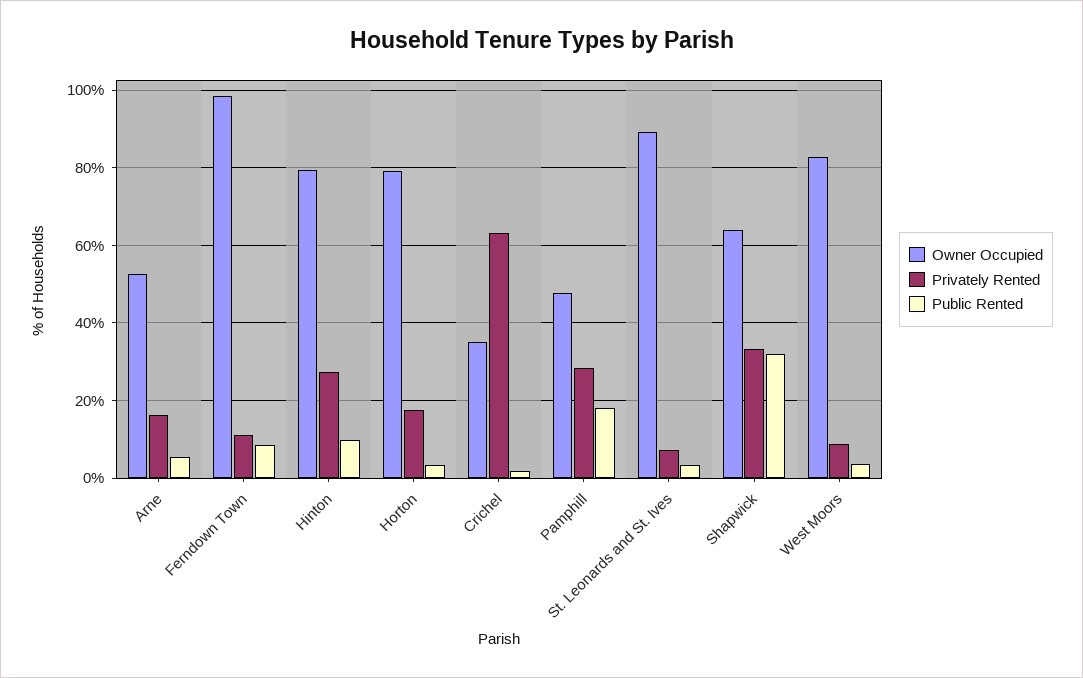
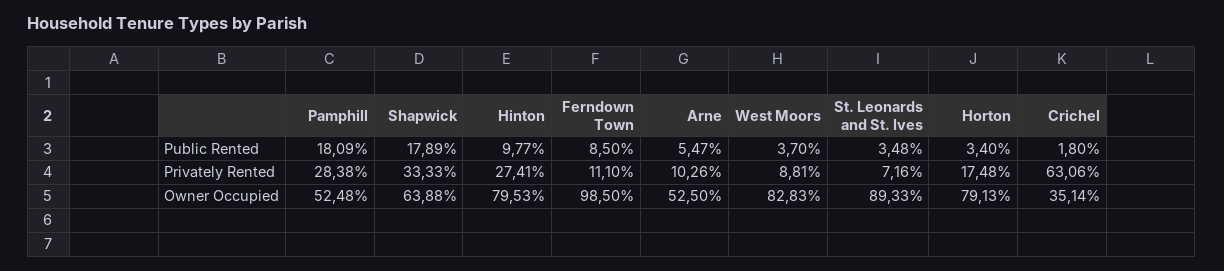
  {
    "Owner Occupied": {
      "Arne": 52.5,
      "Ferndown Town": 98.5,
      "Hinton": 79.53,
      "Horton": 79.13,
      "Crichel": 35.14,
-     "Pamphill": 48,
+     "Pamphill": 52.48,
      "St. Leonards and St. Ives": 89.33,
      "Shapwick": 63.88,
      "West Moors": 82.83
    },
    "Privately Rented": {
-     "Arne": 16,
+     "Arne": 10.26,
      "Ferndown Town": 11.1,
      "Hinton": 27.41,
      "Horton": 17.48,
      "Crichel": 63.06,
      "Pamphill": 28.38,
      "St. Leonards and St. Ives": 7.16,
      "Shapwick": 33.33,
      "West Moors": 8.81
    },
    "Public Rented": {
      "Arne": 5.47,
      "Ferndown Town": 8.5,
      "Hinton": 9.77,
      "Horton": 3.4,
      "Crichel": 1.8,
      "Pamphill": 18.09,
      "St. Leonards and St. Ives": 3.48,
-     "Shapwick": 32,
+     "Shapwick": 17.89,
      "West Moors": 3.7
    }
  }

